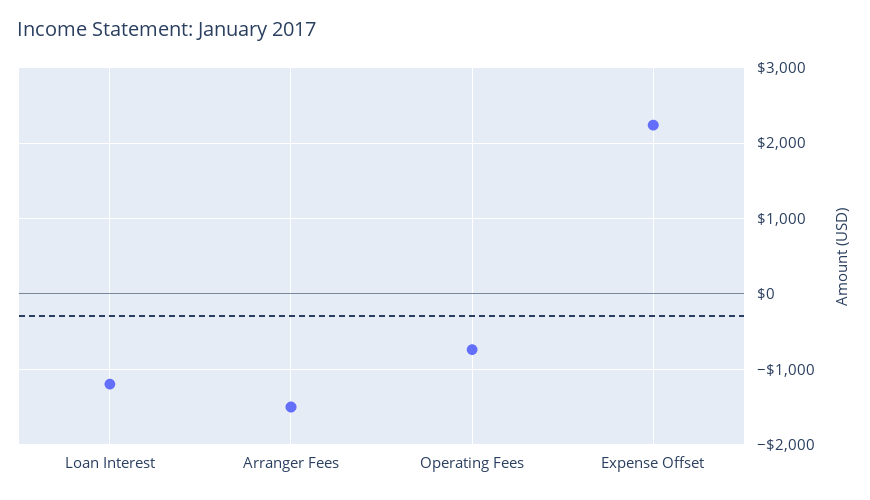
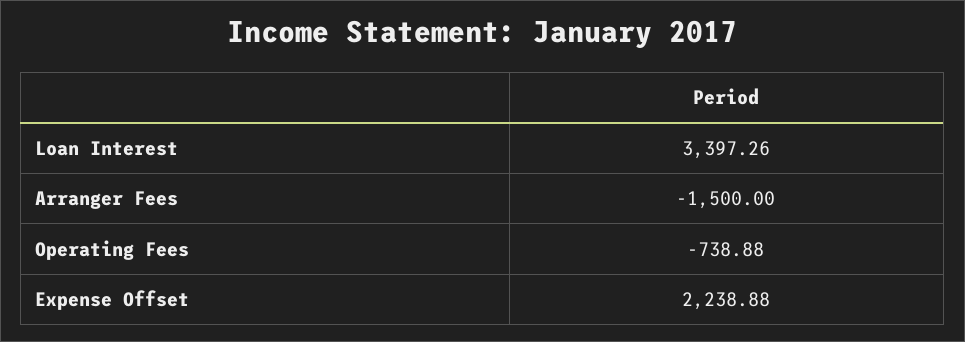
  {
-   "Loan Interest": -1200,
+   "Loan Interest": 3397.26,
    "Arranger Fees": -1500,
    "Operating Fees": -738.88,
    "Expense Offset": 2238.88
  }

